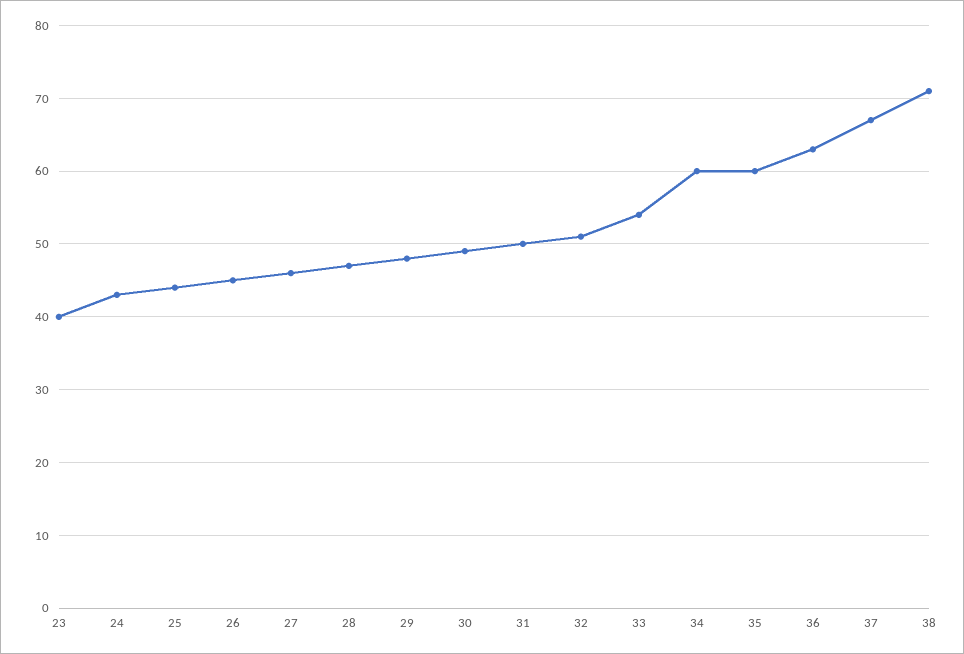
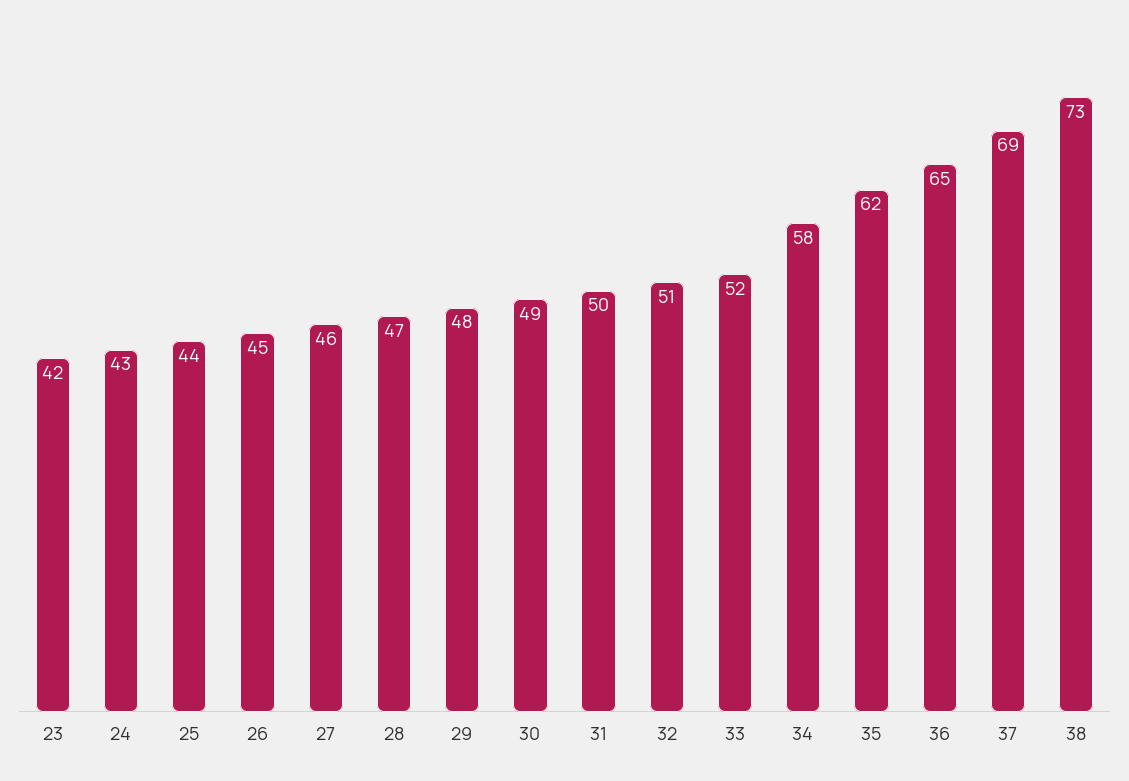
  {
-   "23": 40,
+   "23": 42,
    "24": 43,
    "25": 44,
    "26": 45,
    "27": 46,
    "28": 47,
    "29": 48,
    "30": 49,
    "31": 50,
    "32": 51,
-   "33": 54,
+   "33": 52,
-   "34": 60,
+   "34": 58,
-   "35": 60,
+   "35": 62,
-   "36": 63,
+   "36": 65,
-   "37": 67,
+   "37": 69,
-   "38": 71
+   "38": 73
  }

